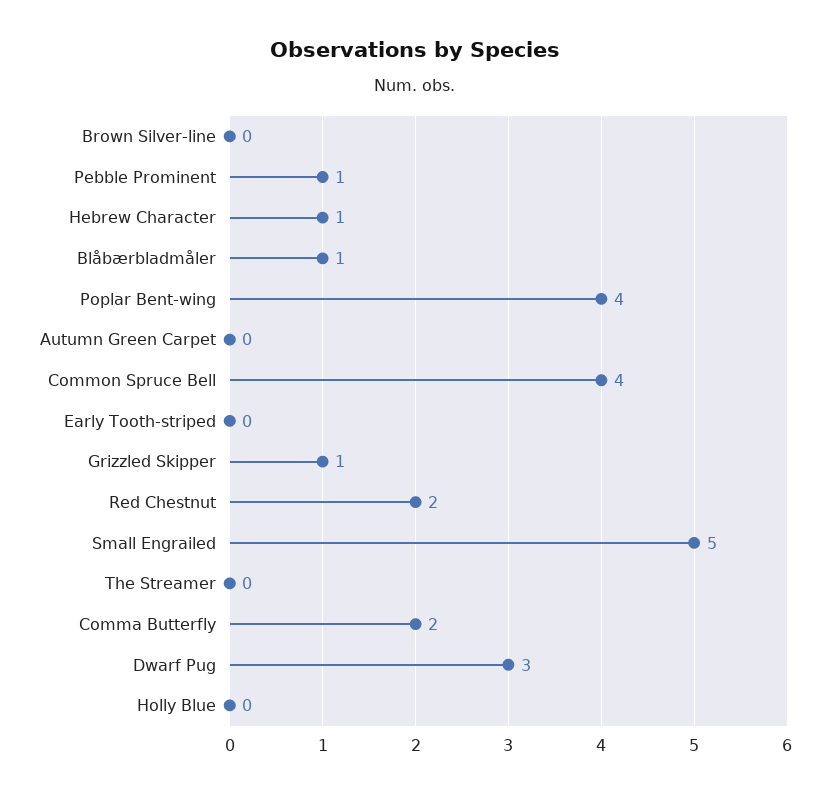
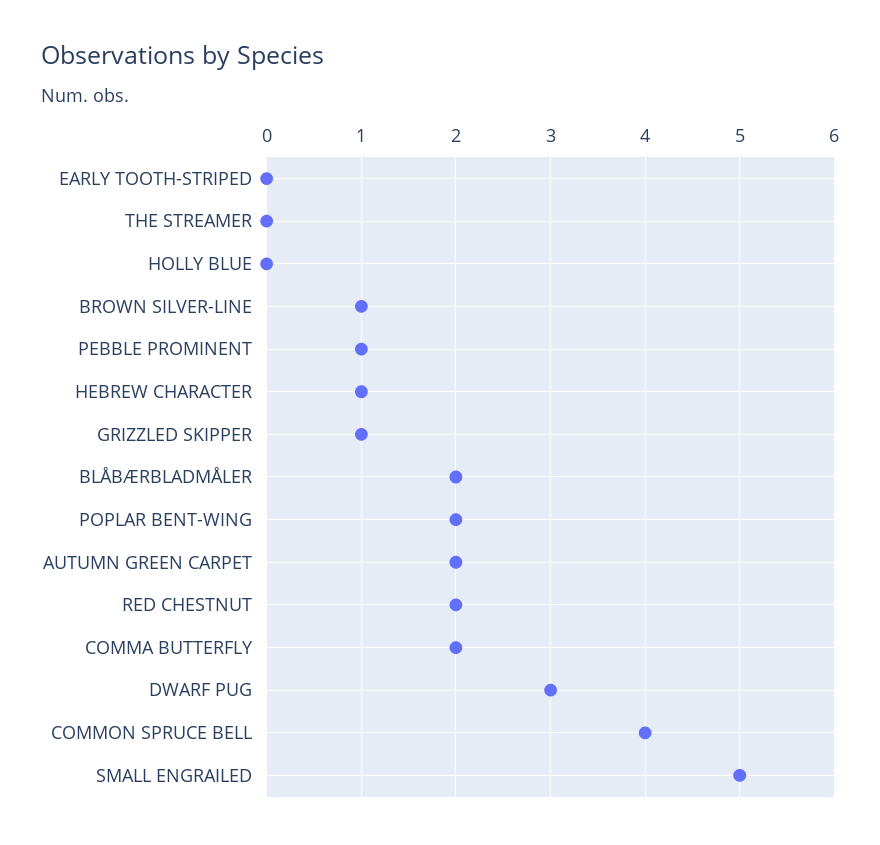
  {
-   "Brown Silver-line": 0,
+   "Brown Silver-line": 1,
    "Pebble Prominent": 1,
    "Hebrew Character": 1,
-   "Blåbærbladmåler": 1,
+   "Blåbærbladmåler": 2,
-   "Poplar Bent-wing": 4,
+   "Poplar Bent-wing": 2,
-   "Autumn Green Carpet": 0,
+   "Autumn Green Carpet": 2,
    "Common Spruce Bell": 4,
    "Early Tooth-striped": 0,
    "Grizzled Skipper": 1,
    "Red Chestnut": 2,
    "Small Engrailed": 5,
    "The Streamer": 0,
    "Comma Butterfly": 2,
    "Dwarf Pug": 3,
    "Holly Blue": 0
  }

